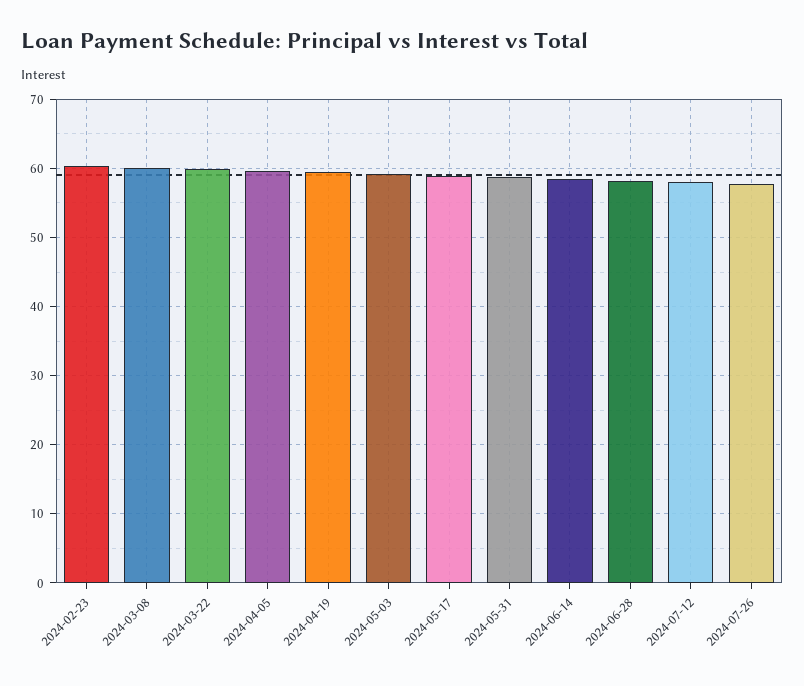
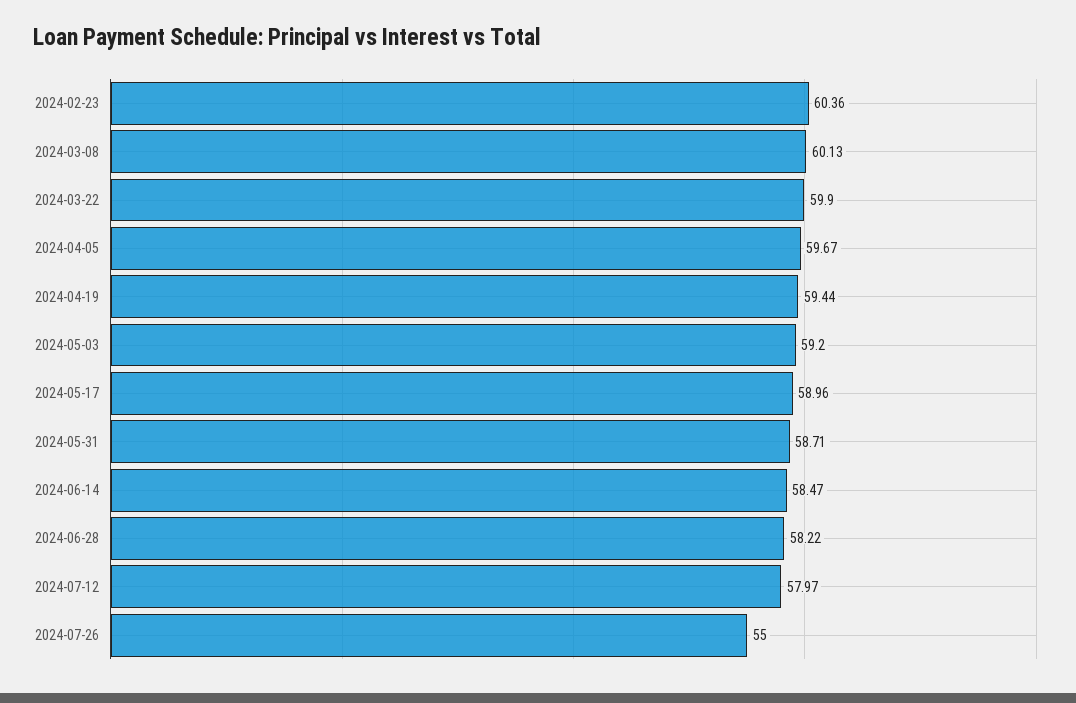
  {
    "2024-02-23": 60.36,
    "2024-03-08": 60.13,
    "2024-03-22": 59.9,
    "2024-04-05": 59.67,
    "2024-04-19": 59.44,
    "2024-05-03": 59.2,
    "2024-05-17": 58.96,
    "2024-05-31": 58.71,
    "2024-06-14": 58.47,
    "2024-06-28": 58.22,
    "2024-07-12": 57.97,
-   "2024-07-26": 58
+   "2024-07-26": 55
  }

